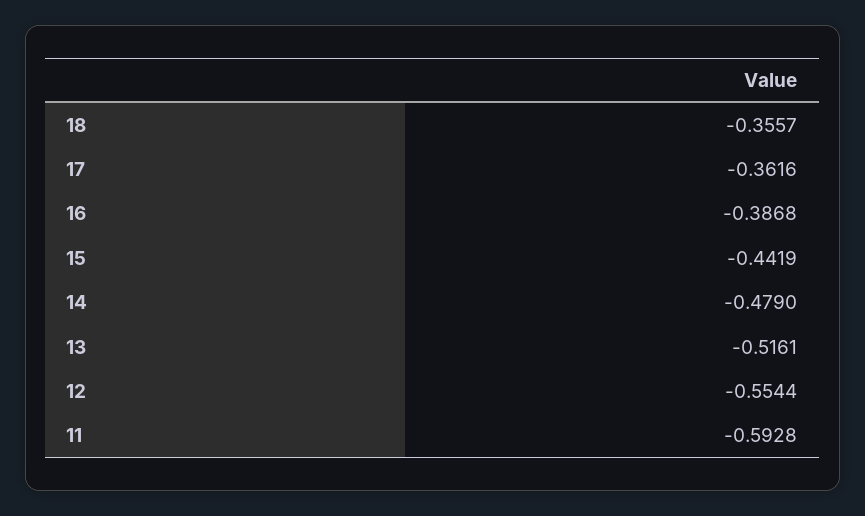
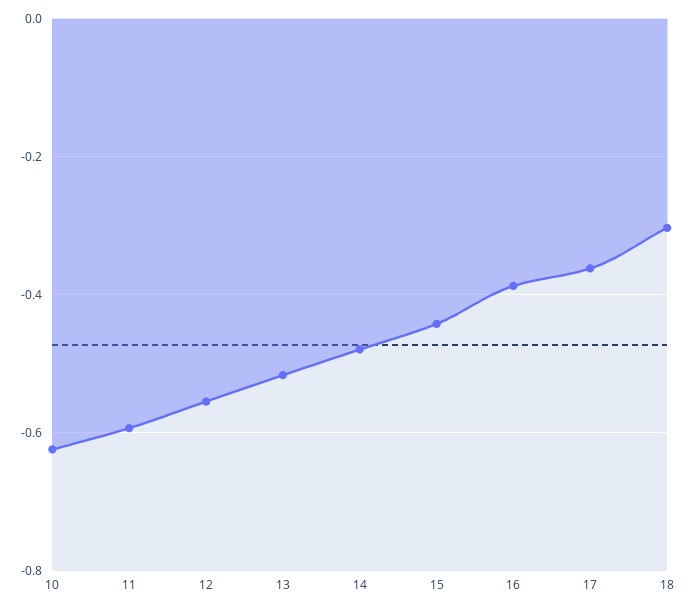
  {
-   "18": -0.3557,
+   "18": -0.3,
    "17": -0.3616,
    "16": -0.3868,
    "15": -0.4419,
    "14": -0.479,
    "13": -0.5161,
    "12": -0.5544,
-   "11": -0.5928
+   "11": -0.5928,
+   "10": -0.62
  }

